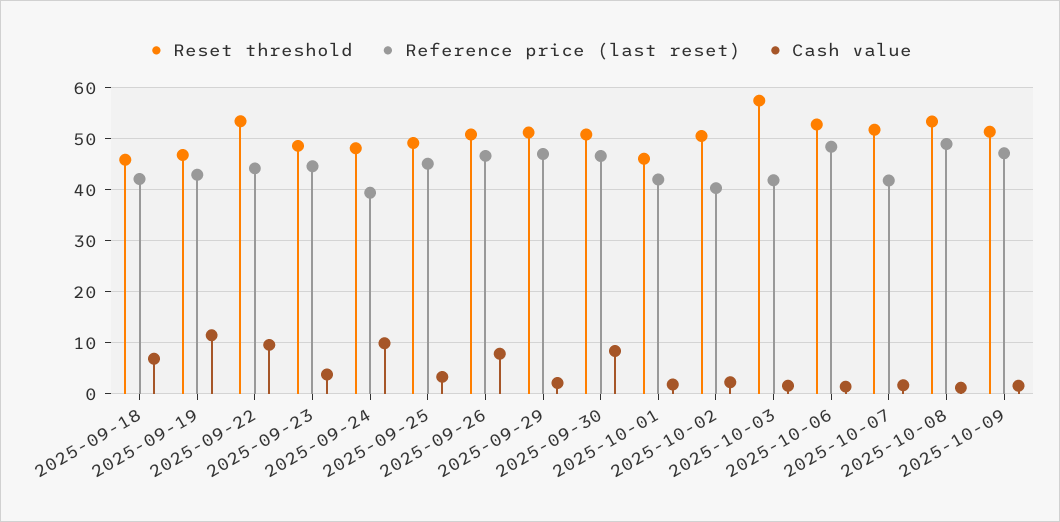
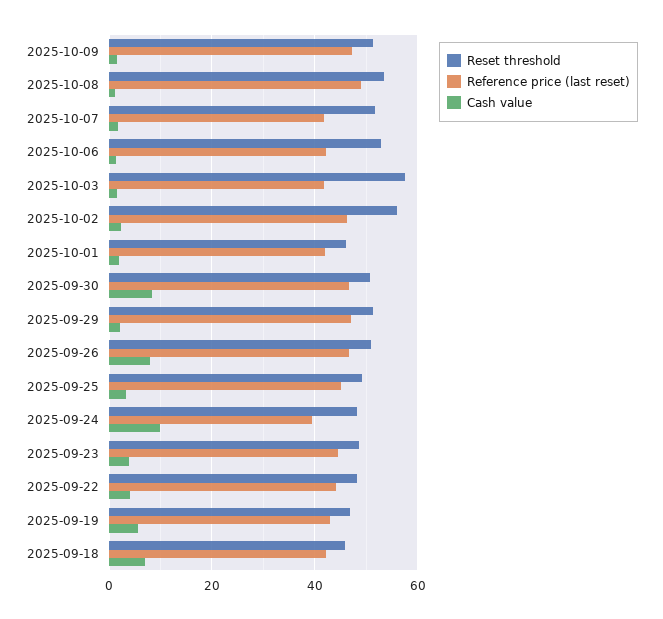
  {
    "Reset threshold": {
      "2025-09-18": 46,
      "2025-09-19": 46,
-     "2025-09-22": 54,
+     "2025-09-22": 48,
      "2025-09-23": 48,
      "2025-09-24": 48,
      "2025-09-25": 50,
      "2025-09-26": 50,
      "2025-09-29": 52,
      "2025-09-30": 50,
      "2025-10-01": 46,
-     "2025-10-02": 50,
+     "2025-10-02": 56,
      "2025-10-03": 58,
      "2025-10-06": 52,
      "2025-10-07": 52,
      "2025-10-08": 54,
      "2025-10-09": 52
    },
    "Reference price (last reset)": {
      "2025-09-18": 42,
      "2025-09-19": 42,
      "2025-09-22": 44,
      "2025-09-23": 44,
      "2025-09-24": 40,
      "2025-09-25": 46,
      "2025-09-26": 46,
      "2025-09-29": 48,
      "2025-09-30": 46,
      "2025-10-01": 42,
-     "2025-10-02": 40,
+     "2025-10-02": 46,
      "2025-10-03": 42,
-     "2025-10-06": 48,
+     "2025-10-06": 42,
      "2025-10-07": 42,
      "2025-10-08": 48,
      "2025-10-09": 48
    },
    "Cash value": {
      "2025-09-18": 6,
-     "2025-09-19": 12,
+     "2025-09-19": 6,
-     "2025-09-22": 10,
+     "2025-09-22": 4,
      "2025-09-23": 4,
      "2025-09-24": 10,
      "2025-09-25": 4,
      "2025-09-26": 8,
      "2025-09-29": 2,
      "2025-09-30": 8,
      "2025-10-01": 2,
      "2025-10-02": 2,
      "2025-10-03": 2,
      "2025-10-06": 2,
      "2025-10-07": 2,
      "2025-10-08": 2,
      "2025-10-09": 2
    }
  }

